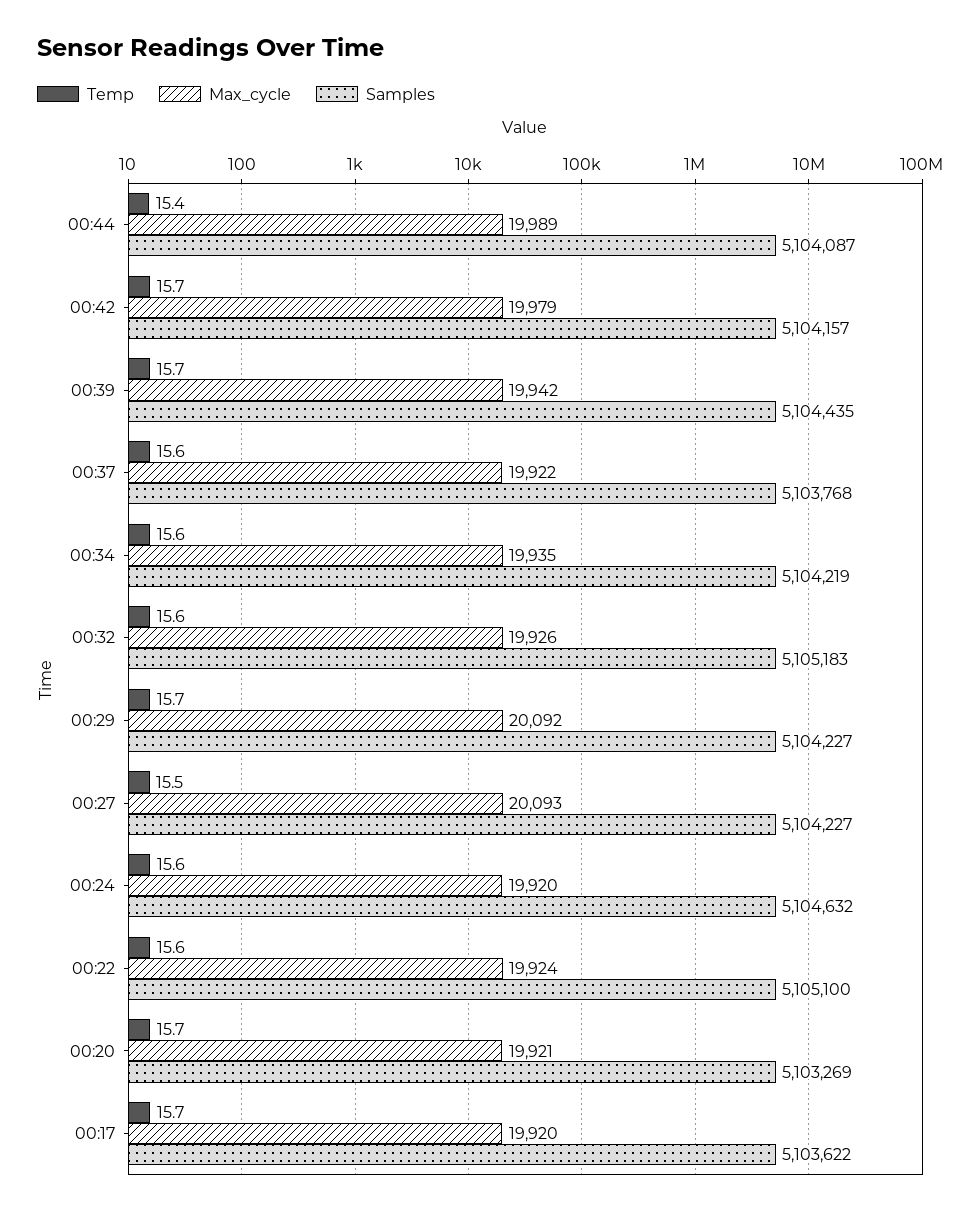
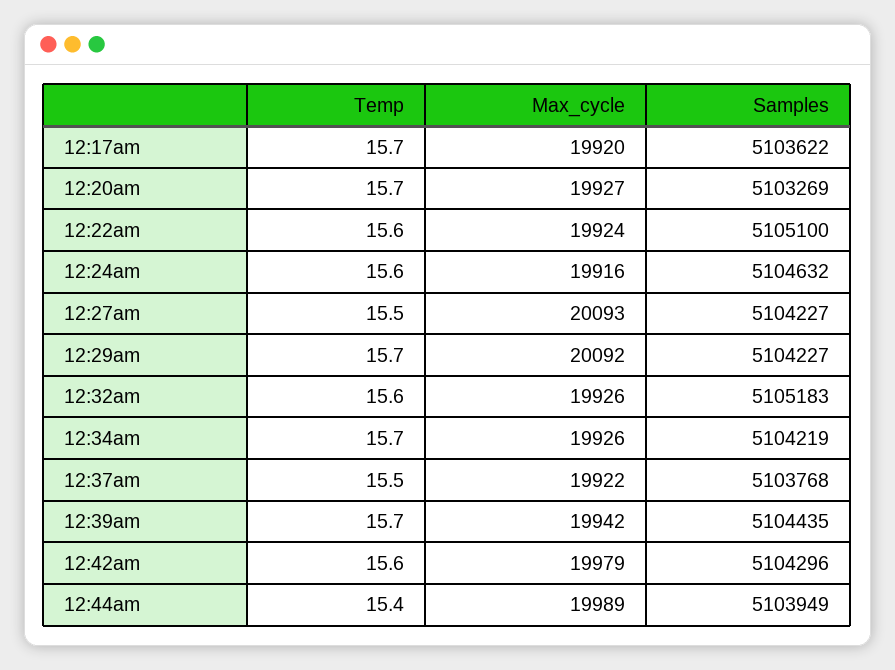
  {
    "Temp": {
      "00:44": 15.4,
-     "00:42": 15.7,
+     "00:42": 15.6,
      "00:39": 15.7,
-     "00:37": 15.6,
+     "00:37": 15.5,
-     "00:34": 15.6,
+     "00:34": 15.7,
      "00:32": 15.6,
      "00:29": 15.7,
      "00:27": 15.5,
      "00:24": 15.6,
      "00:22": 15.6,
      "00:20": 15.7,
      "00:17": 15.7
    },
    "Max_cycle": {
      "00:44": 19989,
      "00:42": 19979,
      "00:39": 19942,
      "00:37": 19922,
-     "00:34": 19935,
+     "00:34": 19926,
      "00:32": 19926,
      "00:29": 20092,
      "00:27": 20093,
-     "00:24": 19920,
+     "00:24": 19916,
      "00:22": 19924,
-     "00:20": 19921,
+     "00:20": 19927,
      "00:17": 19920
    },
    "Samples": {
-     "00:44": 5104087,
+     "00:44": 5103949,
-     "00:42": 5104157,
+     "00:42": 5104296,
      "00:39": 5104435,
      "00:37": 5103768,
      "00:34": 5104219,
      "00:32": 5105183,
      "00:29": 5104227,
      "00:27": 5104227,
      "00:24": 5104632,
      "00:22": 5105100,
      "00:20": 5103269,
      "00:17": 5103622
    }
  }

